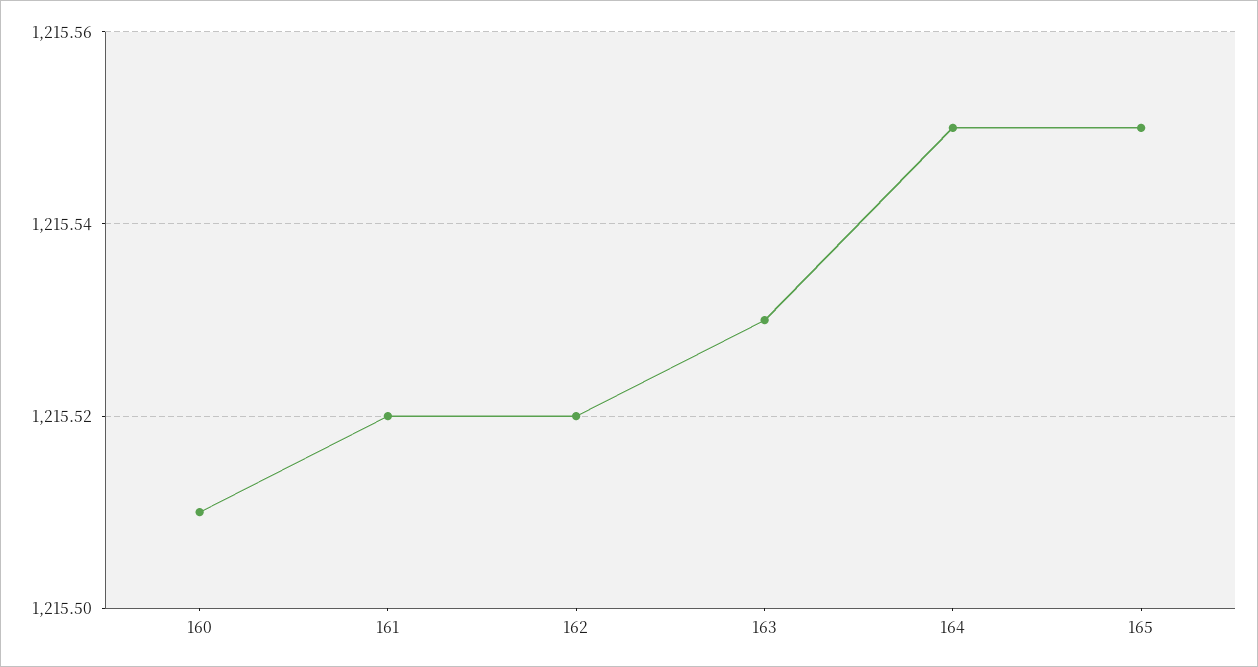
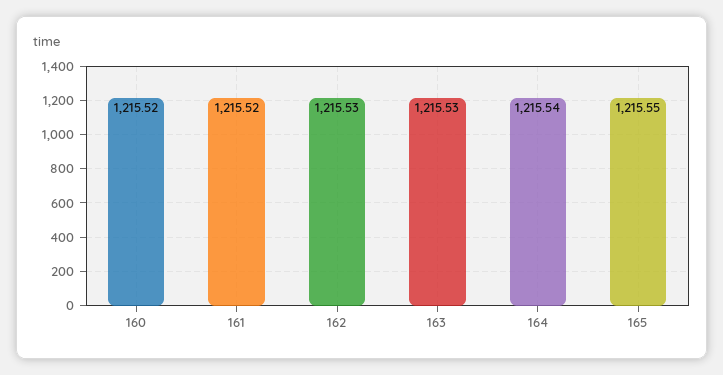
  {
-   "160": 1215.51,
+   "160": 1215.52,
    "161": 1215.52,
-   "162": 1215.52,
+   "162": 1215.53,
    "163": 1215.53,
-   "164": 1215.55,
+   "164": 1215.54,
    "165": 1215.55
  }

